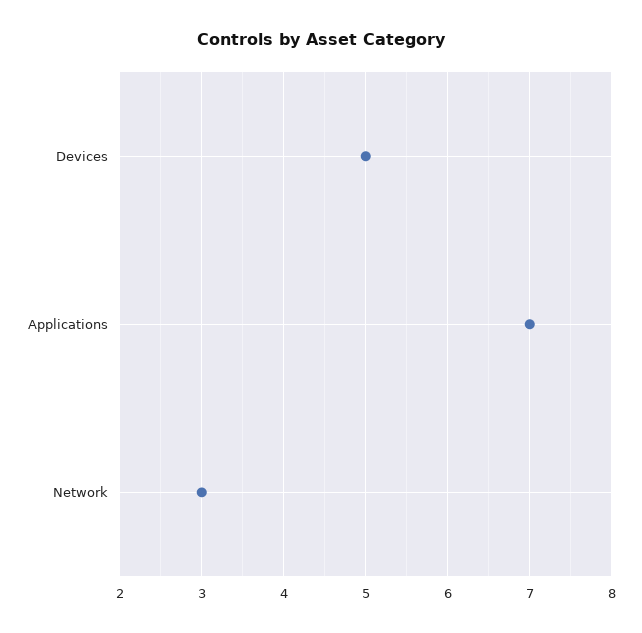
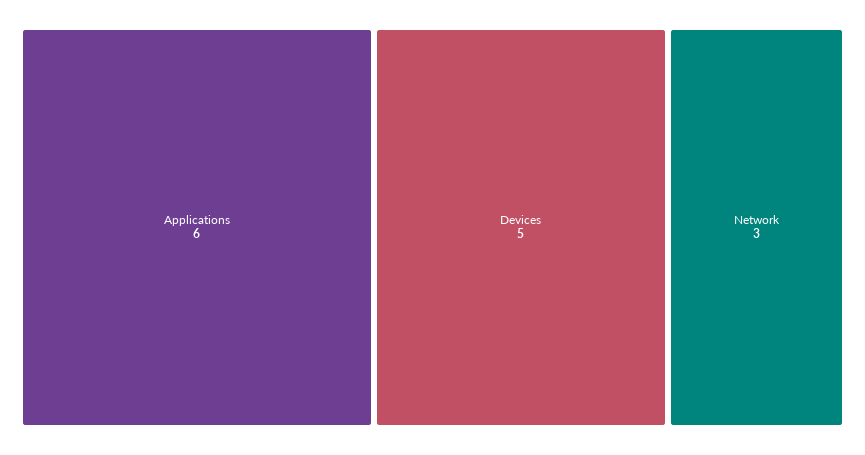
  {
    "Devices": 5,
-   "Applications": 7,
+   "Applications": 6,
    "Network": 3
  }

